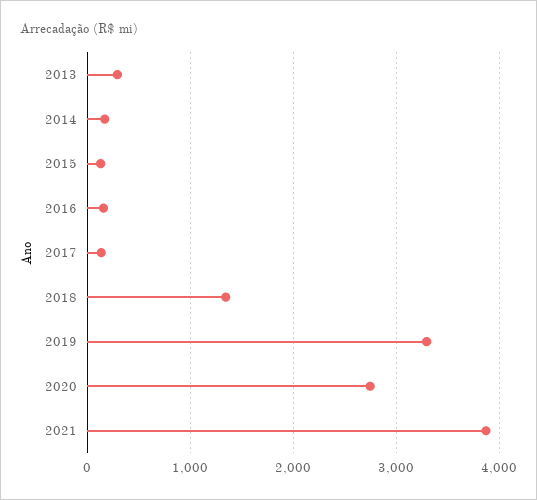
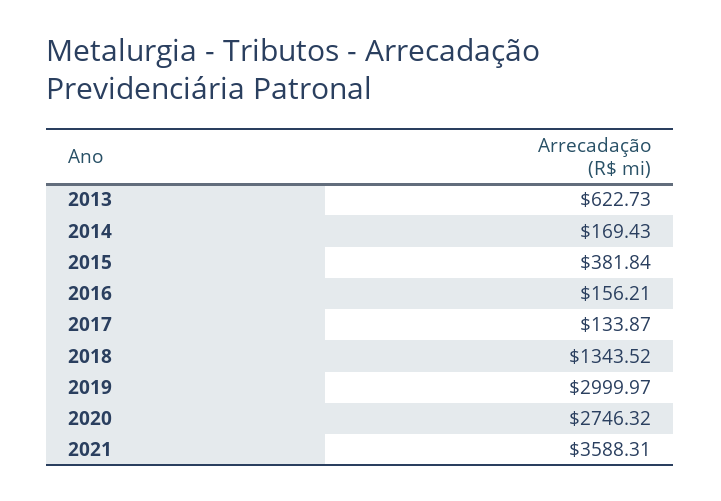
  {
-   "2013": 300,
+   "2013": 622.73,
    "2014": 169.43,
-   "2015": 100,
+   "2015": 381.84,
    "2016": 156.21,
    "2017": 133.87,
    "2018": 1343.52,
-   "2019": 3300,
+   "2019": 2999.97,
    "2020": 2746.32,
-   "2021": 3900
+   "2021": 3588.31
  }

